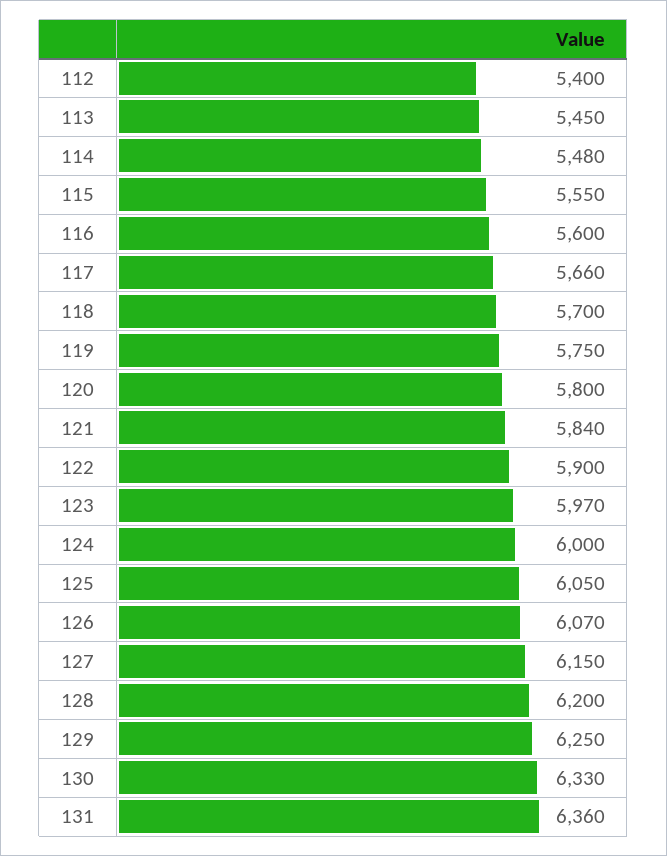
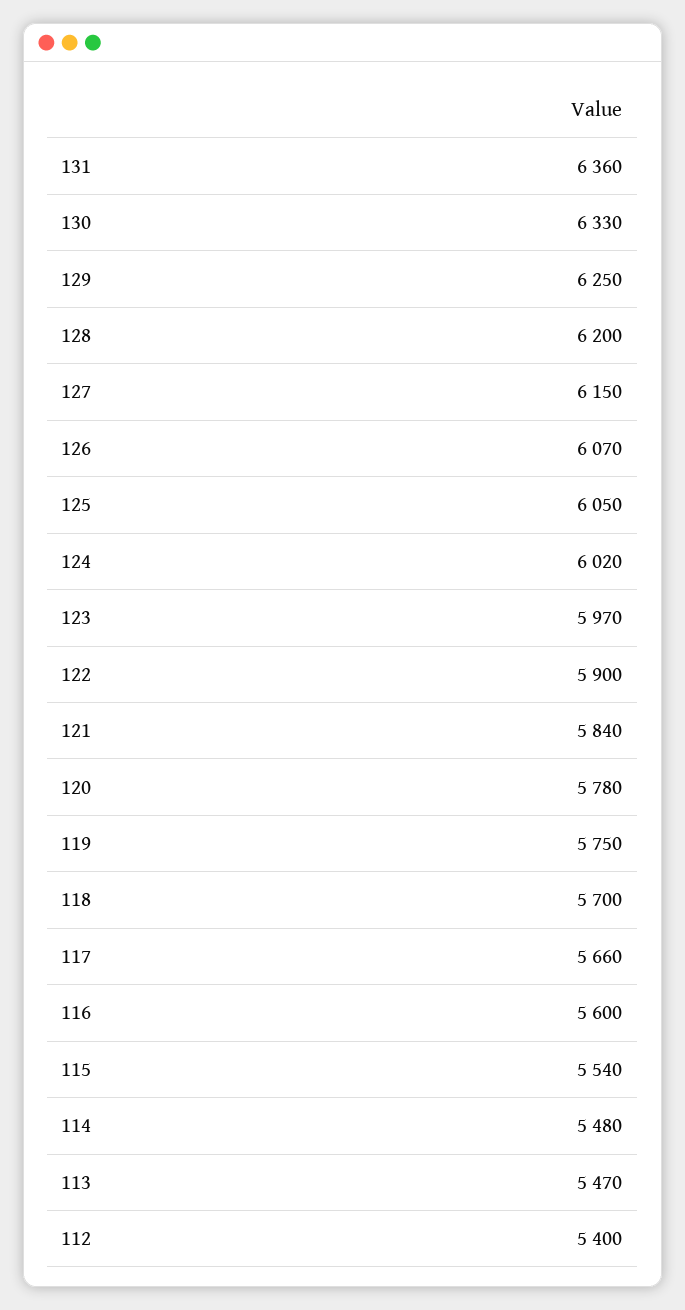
  {
    "112": 5400,
-   "113": 5450,
+   "113": 5470,
    "114": 5480,
-   "115": 5550,
+   "115": 5540,
    "116": 5600,
    "117": 5660,
    "118": 5700,
    "119": 5750,
-   "120": 5800,
+   "120": 5780,
    "121": 5840,
    "122": 5900,
    "123": 5970,
-   "124": 6000,
+   "124": 6020,
    "125": 6050,
    "126": 6070,
    "127": 6150,
    "128": 6200,
    "129": 6250,
    "130": 6330,
    "131": 6360
  }

